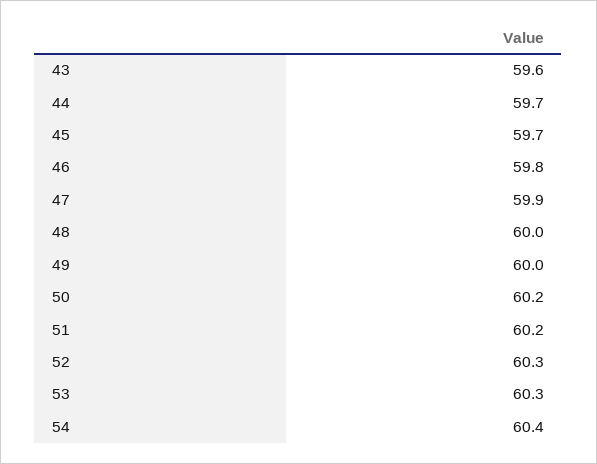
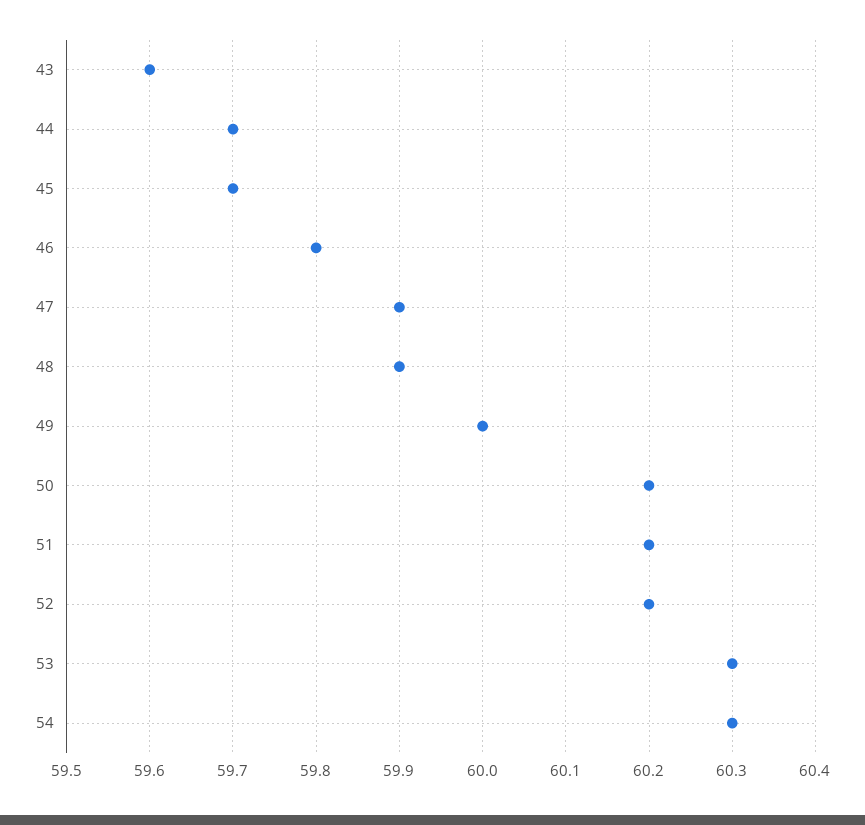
  {
    "43": 59.6,
    "44": 59.7,
    "45": 59.7,
    "46": 59.8,
    "47": 59.9,
-   "48": 60,
+   "48": 59.9,
    "49": 60,
    "50": 60.2,
    "51": 60.2,
-   "52": 60.3,
+   "52": 60.2,
    "53": 60.3,
-   "54": 60.4
+   "54": 60.3
  }

